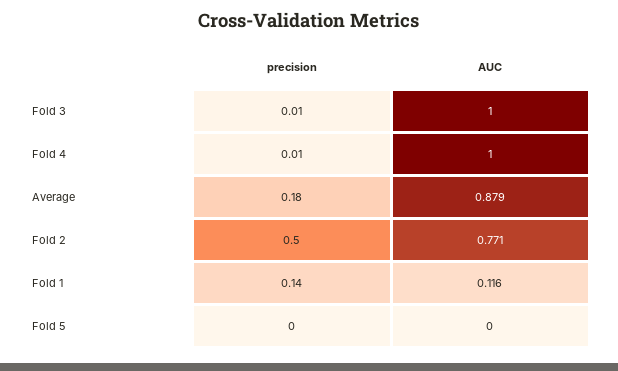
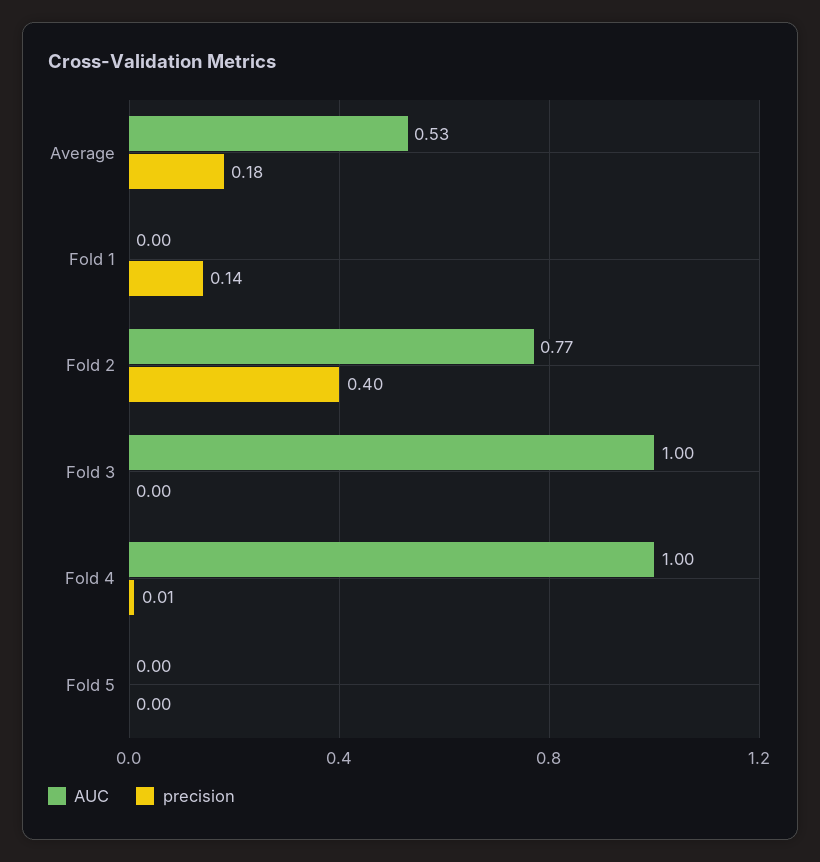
  {
    "precision": {
-     "Fold 3": 0.01,
+     "Fold 3": 0,
      "Fold 4": 0.01,
      "Average": 0.18,
-     "Fold 2": 0.5,
+     "Fold 2": 0.4,
      "Fold 1": 0.14,
      "Fold 5": 0
    },
    "AUC": {
      "Fold 3": 1,
      "Fold 4": 1,
-     "Average": 0.879,
+     "Average": 0.53,
      "Fold 2": 0.771,
-     "Fold 1": 0.116,
+     "Fold 1": 0,
      "Fold 5": 0
    }
  }

